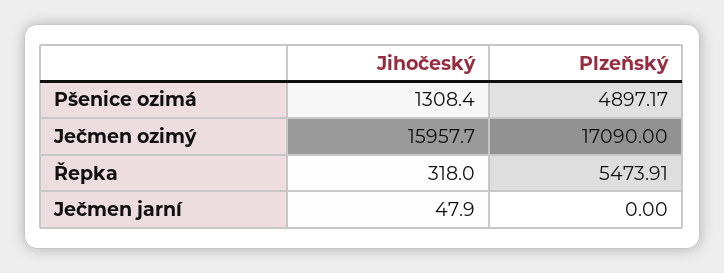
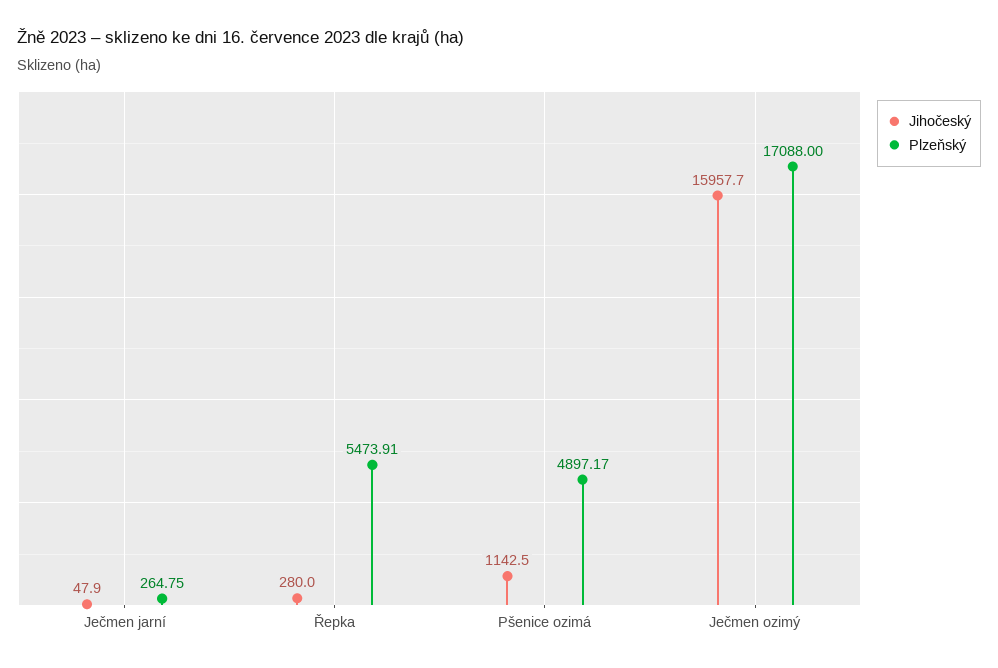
  {
    "Jihočeský": {
-     "Pšenice ozimá": 1308.4,
+     "Pšenice ozimá": 1142.5,
      "Ječmen ozimý": 15957.7,
-     "Řepka": 318,
+     "Řepka": 280,
      "Ječmen jarní": 47.9
    },
    "Plzeňský": {
      "Pšenice ozimá": 4897.17,
-     "Ječmen ozimý": 17090,
+     "Ječmen ozimý": 17088,
      "Řepka": 5473.91,
-     "Ječmen jarní": 0
+     "Ječmen jarní": 264.75
    }
  }

